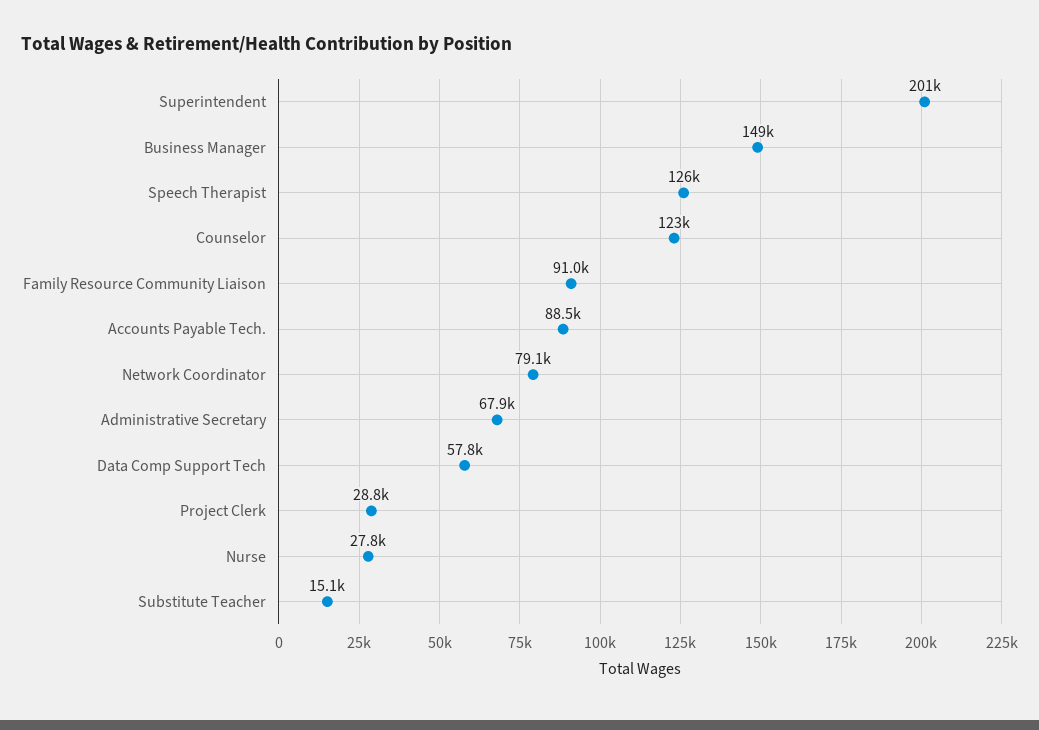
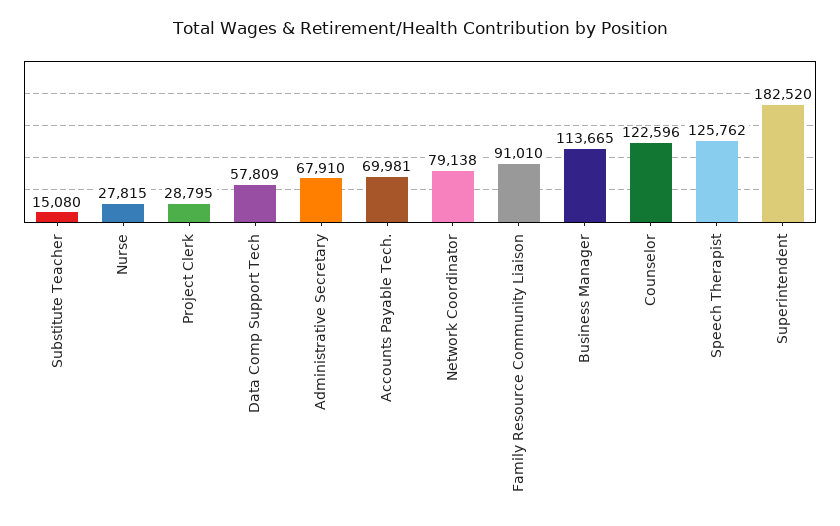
  {
-   "Superintendent": 201000,
+   "Superintendent": 182520,
-   "Business Manager": 149000,
+   "Business Manager": 113665,
    "Speech Therapist": 125762,
    "Counselor": 122596,
    "Family Resource Community Liaison": 91010,
-   "Accounts Payable Tech.": 88500,
+   "Accounts Payable Tech.": 69981,
    "Network Coordinator": 79138,
    "Administrative Secretary": 67910,
    "Data Comp Support Tech": 57809,
    "Project Clerk": 28795,
    "Nurse": 27815,
    "Substitute Teacher": 15080
  }

